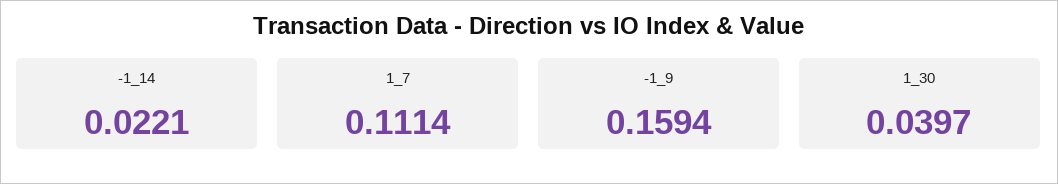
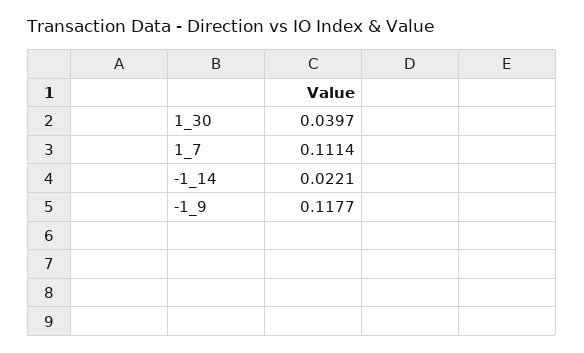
  {
    "-1_14": 0.0221,
    "1_7": 0.1114,
-   "-1_9": 0.1594,
+   "-1_9": 0.1177,
    "1_30": 0.0397
  }

